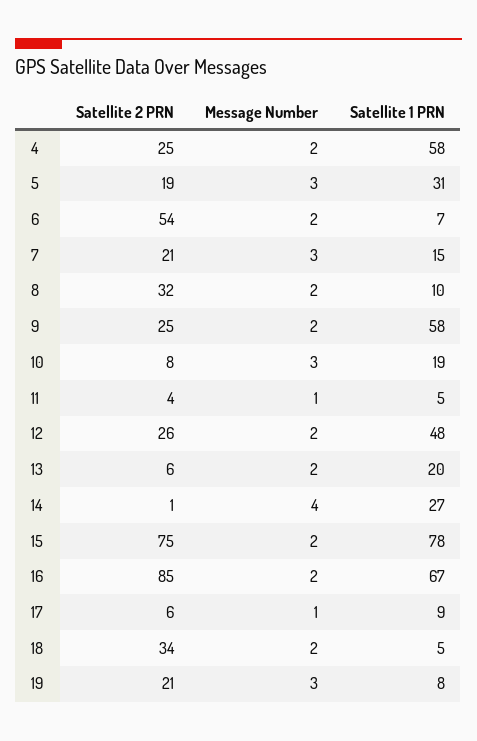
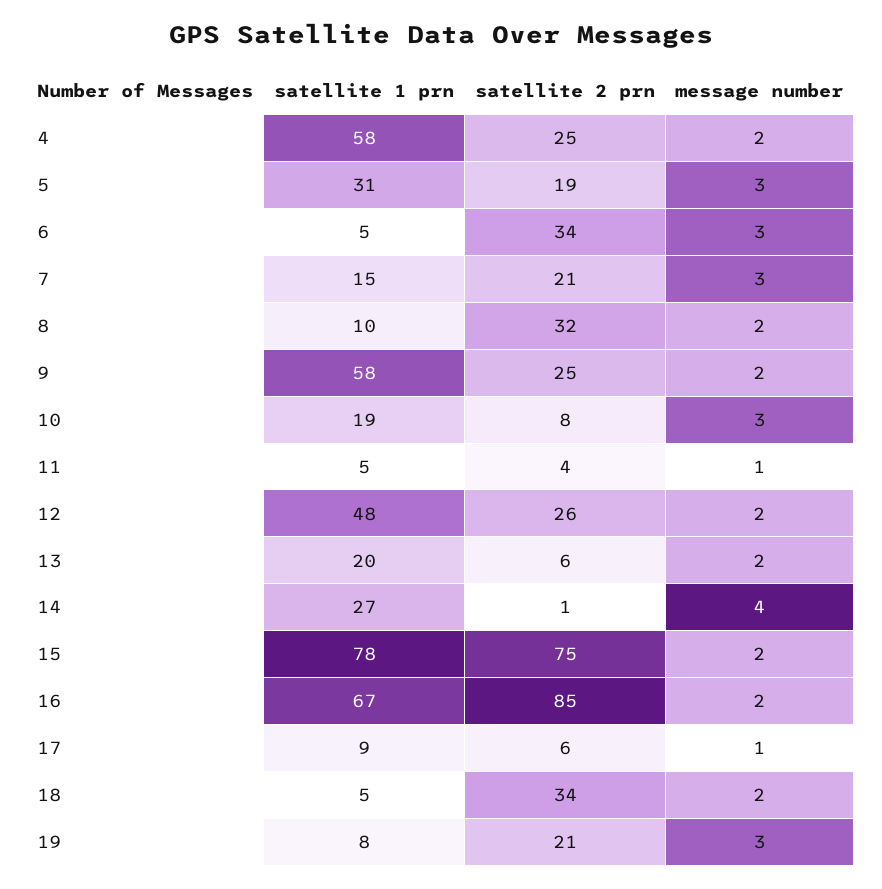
  {
    "Satellite 2 PRN": {
      "4": 25,
      "5": 19,
-     "6": 54,
+     "6": 34,
      "7": 21,
      "8": 32,
      "9": 25,
      "10": 8,
      "11": 4,
      "12": 26,
      "13": 6,
      "14": 1,
      "15": 75,
      "16": 85,
      "17": 6,
      "18": 34,
      "19": 21
    },
    "Message Number": {
      "4": 2,
      "5": 3,
-     "6": 2,
+     "6": 3,
      "7": 3,
      "8": 2,
      "9": 2,
      "10": 3,
      "11": 1,
      "12": 2,
      "13": 2,
      "14": 4,
      "15": 2,
      "16": 2,
      "17": 1,
      "18": 2,
      "19": 3
    },
    "Satellite 1 PRN": {
      "4": 58,
      "5": 31,
-     "6": 7,
+     "6": 5,
      "7": 15,
      "8": 10,
      "9": 58,
      "10": 19,
      "11": 5,
      "12": 48,
      "13": 20,
      "14": 27,
      "15": 78,
      "16": 67,
      "17": 9,
      "18": 5,
      "19": 8
    }
  }

